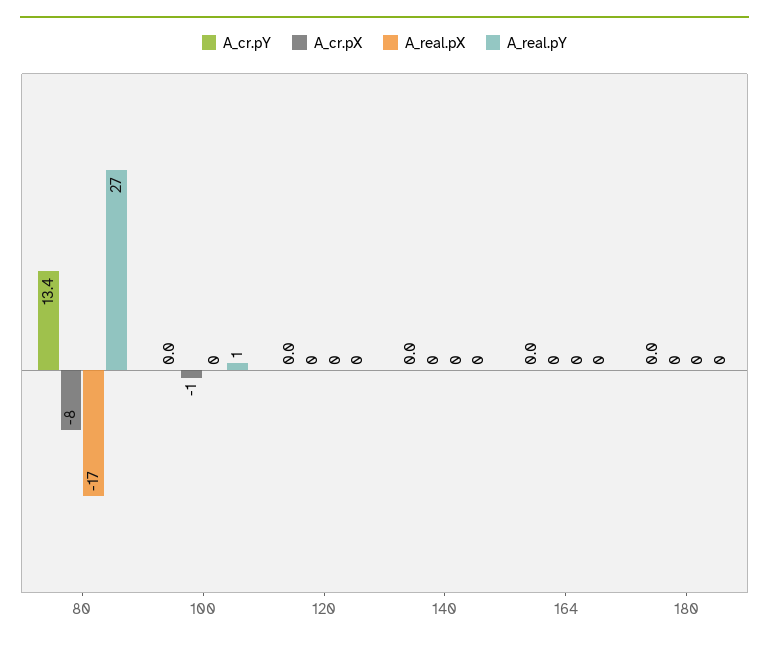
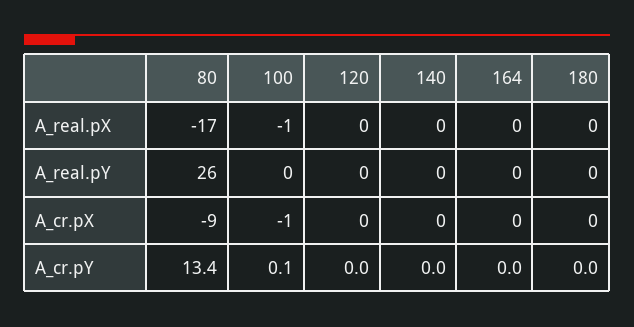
  {
    "A_cr.pY": {
      "80": 13.4,
-     "100": 0,
+     "100": 0.1,
      "120": 0,
      "140": 0,
      "164": 0,
      "180": 0
    },
    "A_cr.pX": {
-     "80": -8,
+     "80": -9,
      "100": -1,
      "120": 0,
      "140": 0,
      "164": 0,
      "180": 0
    },
    "A_real.pX": {
      "80": -17,
-     "100": 0,
+     "100": -1,
      "120": 0,
      "140": 0,
      "164": 0,
      "180": 0
    },
    "A_real.pY": {
-     "80": 27,
+     "80": 26,
-     "100": 1,
+     "100": 0,
      "120": 0,
      "140": 0,
      "164": 0,
      "180": 0
    }
  }

